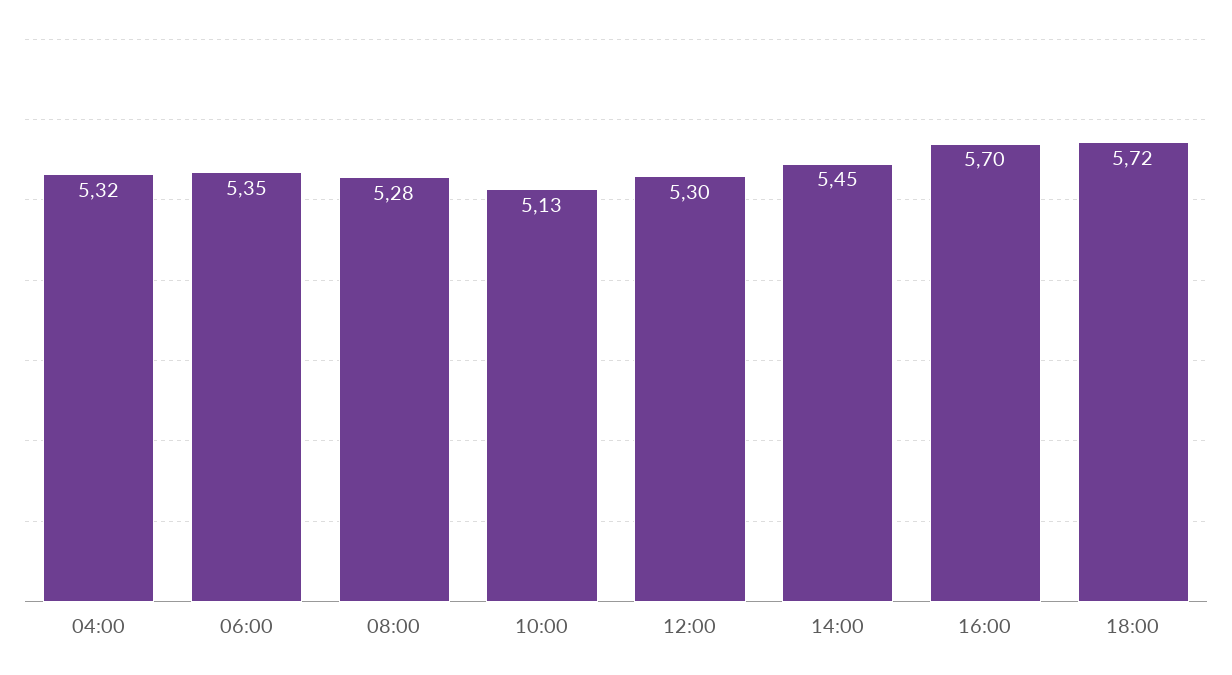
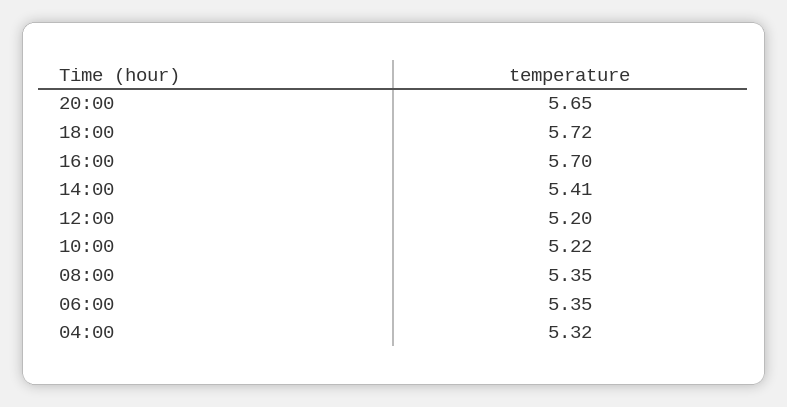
  {
    "04:00": 5.32,
    "06:00": 5.35,
-   "08:00": 5.28,
+   "08:00": 5.35,
-   "10:00": 5.13,
+   "10:00": 5.22,
-   "12:00": 5.3,
+   "12:00": 5.2,
-   "14:00": 5.45,
+   "14:00": 5.41,
    "16:00": 5.7,
-   "18:00": 5.72
+   "18:00": 5.72,
+   "20:00": 5.65
  }

